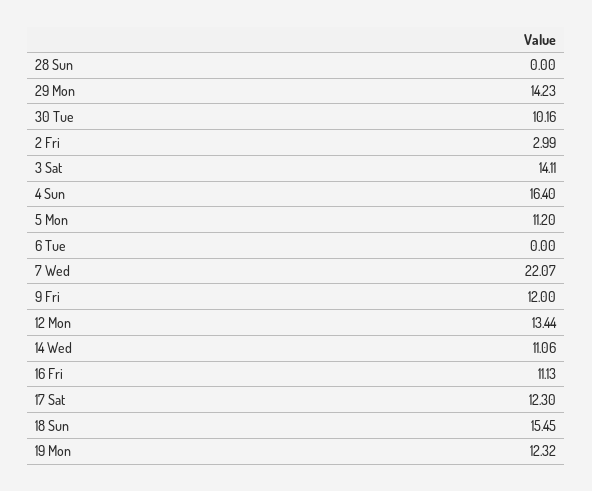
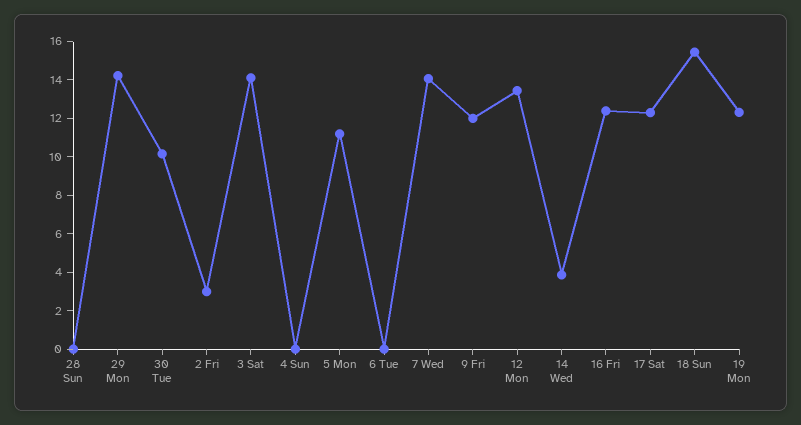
  {
    "28 Sun": 0,
    "29 Mon": 14.23,
    "30 Tue": 10.16,
    "2 Fri": 2.99,
    "3 Sat": 14.11,
-   "4 Sun": 16.4,
+   "4 Sun": 0,
    "5 Mon": 11.2,
    "6 Tue": 0,
-   "7 Wed": 22.07,
+   "7 Wed": 14,
    "9 Fri": 12,
    "12 Mon": 13.44,
-   "14 Wed": 11.06,
+   "14 Wed": 4,
-   "16 Fri": 11.13,
+   "16 Fri": 12.5,
    "17 Sat": 12.3,
    "18 Sun": 15.45,
    "19 Mon": 12.32
  }

